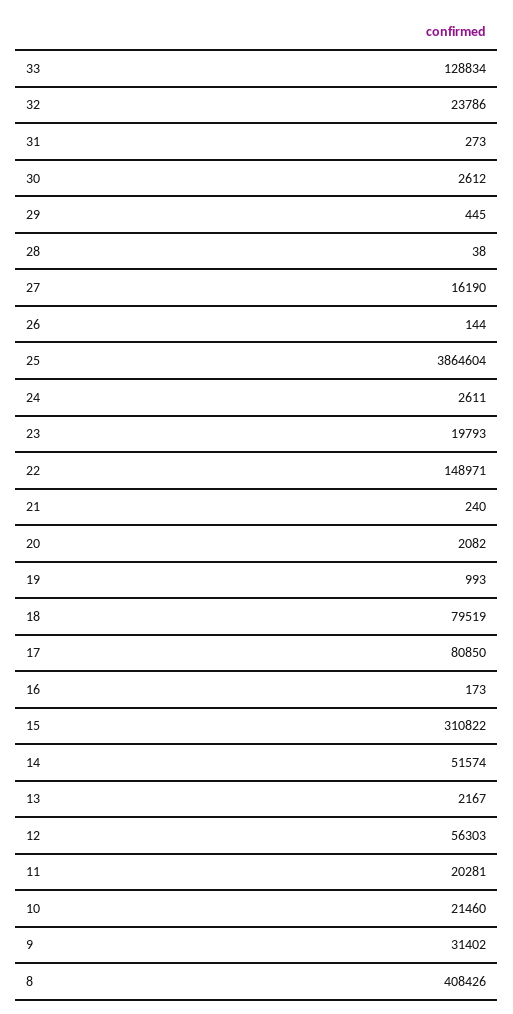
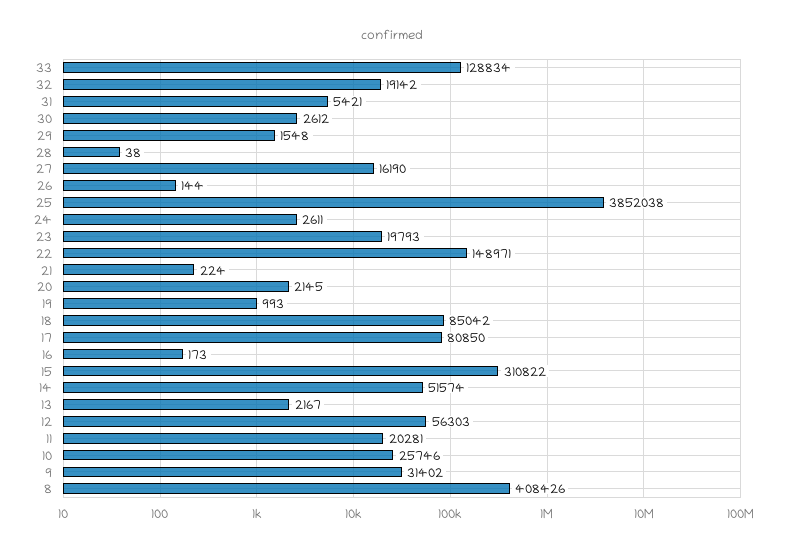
  {
    "33": 128834,
-   "32": 23786,
+   "32": 19142,
-   "31": 273,
+   "31": 5421,
    "30": 2612,
-   "29": 445,
+   "29": 1548,
    "28": 38,
    "27": 16190,
    "26": 144,
-   "25": 3864604,
+   "25": 3852038,
    "24": 2611,
    "23": 19793,
    "22": 148971,
-   "21": 240,
+   "21": 224,
-   "20": 2082,
+   "20": 2145,
    "19": 993,
-   "18": 79519,
+   "18": 85042,
    "17": 80850,
    "16": 173,
    "15": 310822,
    "14": 51574,
    "13": 2167,
    "12": 56303,
    "11": 20281,
-   "10": 21460,
+   "10": 25746,
    "9": 31402,
    "8": 408426
  }

